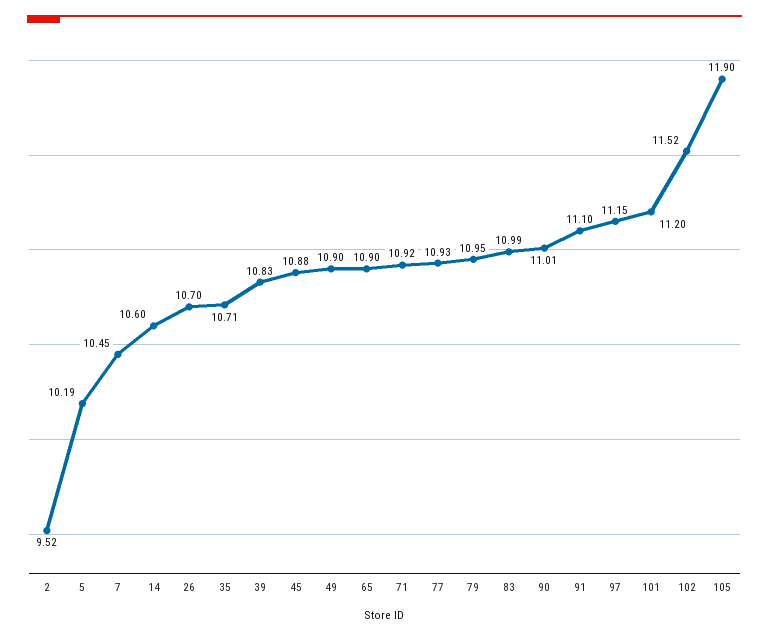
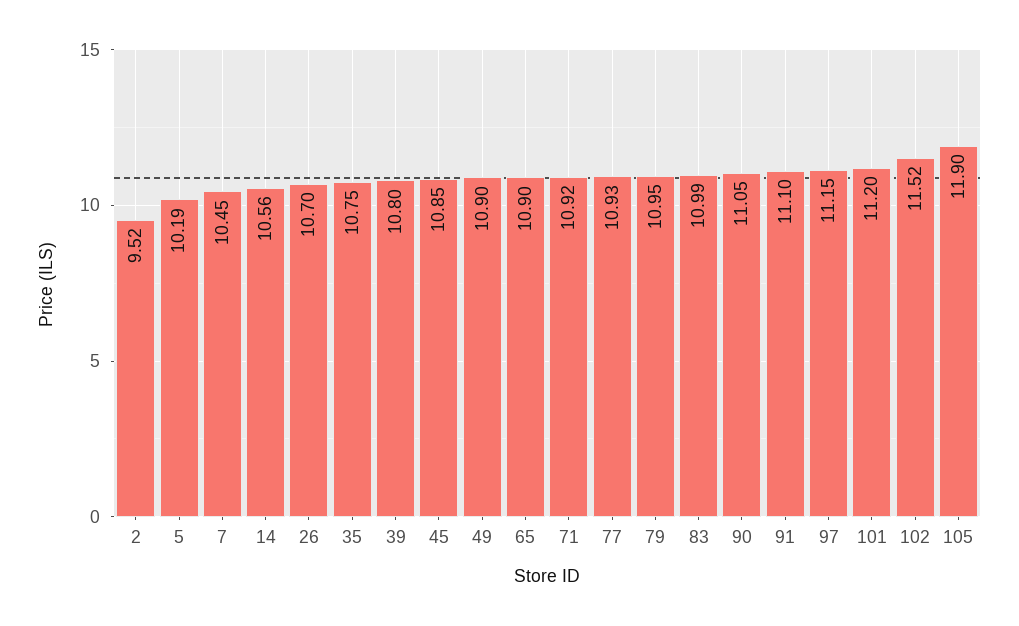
  {
    "2": 9.52,
    "5": 10.19,
    "7": 10.45,
-   "14": 10.6,
+   "14": 10.56,
    "26": 10.7,
-   "35": 10.71,
+   "35": 10.75,
-   "39": 10.83,
+   "39": 10.8,
-   "45": 10.88,
+   "45": 10.85,
    "49": 10.9,
    "65": 10.9,
    "71": 10.92,
    "77": 10.93,
    "79": 10.95,
    "83": 10.99,
-   "90": 11.01,
+   "90": 11.05,
    "91": 11.1,
    "97": 11.15,
    "101": 11.2,
    "102": 11.52,
    "105": 11.9
  }

